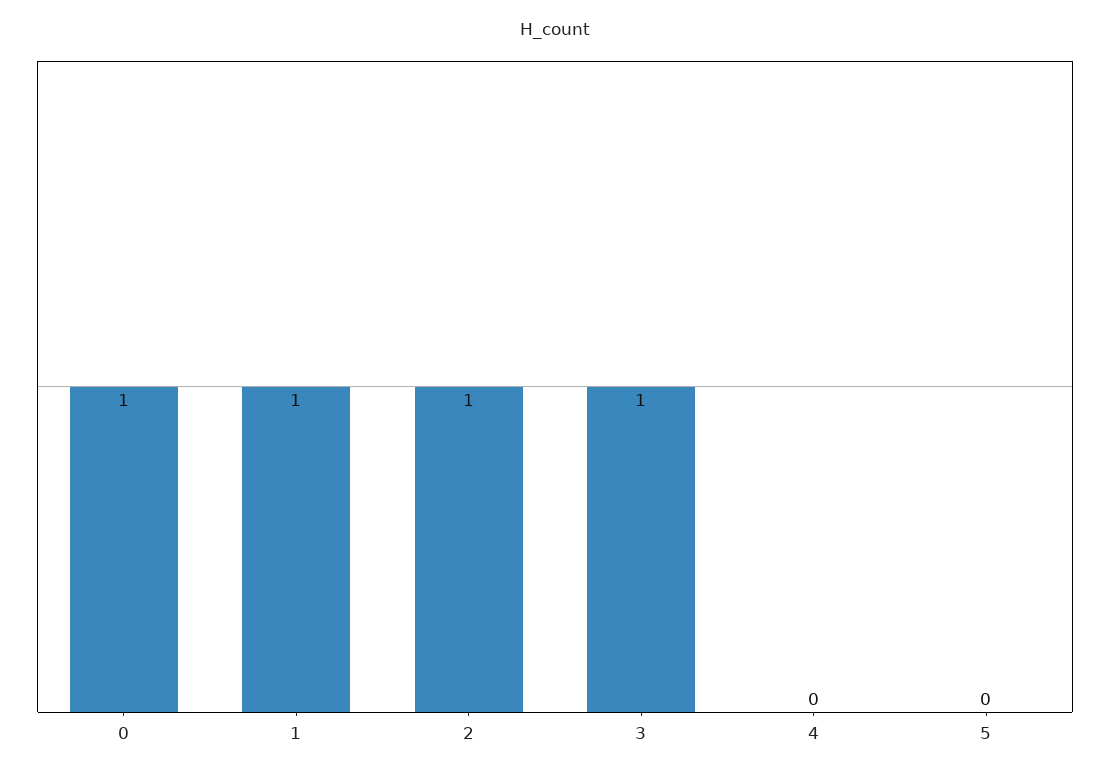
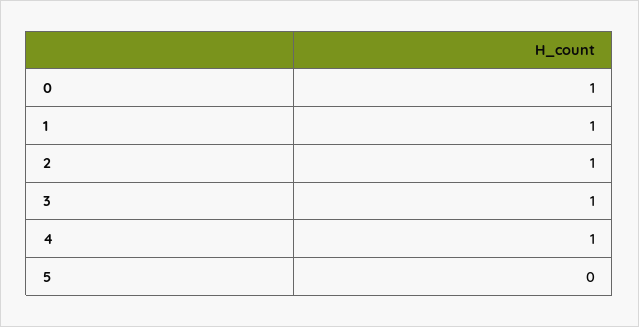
  {
    "0": 1,
    "1": 1,
    "2": 1,
    "3": 1,
-   "4": 0,
+   "4": 1,
    "5": 0
  }

